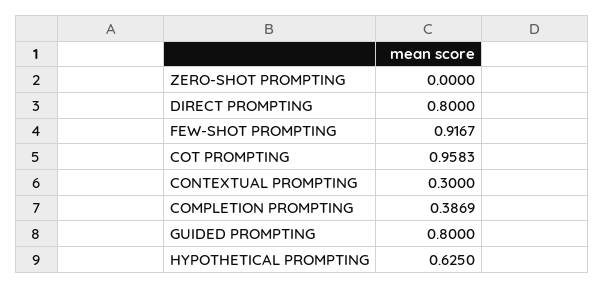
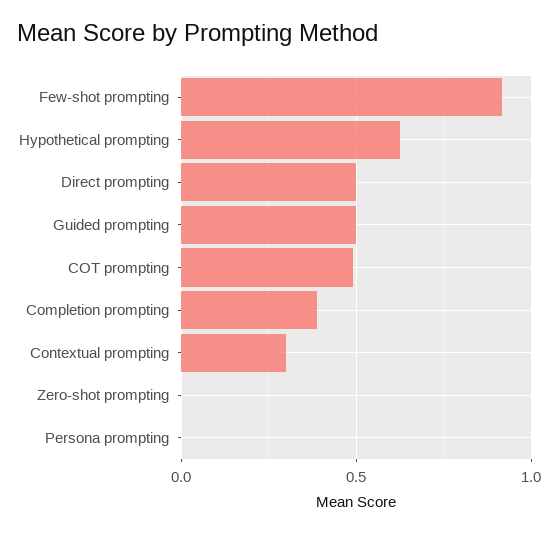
  {
    "ZERO-SHOT PROMPTING": 0,
-   "DIRECT PROMPTING": 0.8,
+   "DIRECT PROMPTING": 0.5,
    "FEW-SHOT PROMPTING": 0.9167,
-   "COT PROMPTING": 0.9583,
+   "COT PROMPTING": 0.5,
    "CONTEXTUAL PROMPTING": 0.3,
    "COMPLETION PROMPTING": 0.3869,
-   "GUIDED PROMPTING": 0.8,
+   "GUIDED PROMPTING": 0.5,
-   "HYPOTHETICAL PROMPTING": 0.625
+   "HYPOTHETICAL PROMPTING": 0.625,
+   "Persona prompting": 0
  }

